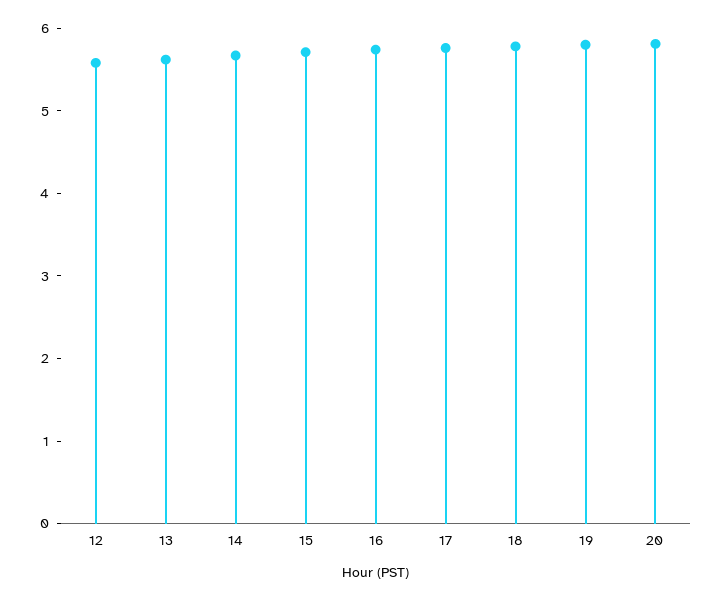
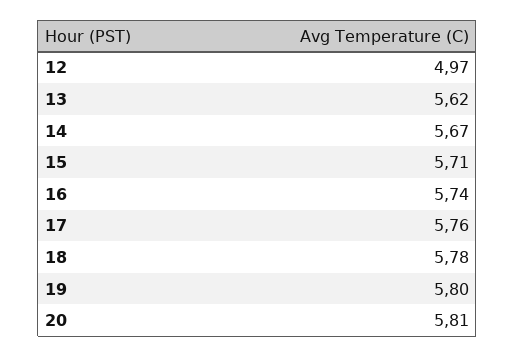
  {
-   "12": 5.6,
+   "12": 4.97,
    "13": 5.62,
    "14": 5.67,
    "15": 5.71,
    "16": 5.74,
    "17": 5.76,
    "18": 5.78,
    "19": 5.8,
    "20": 5.81
  }

